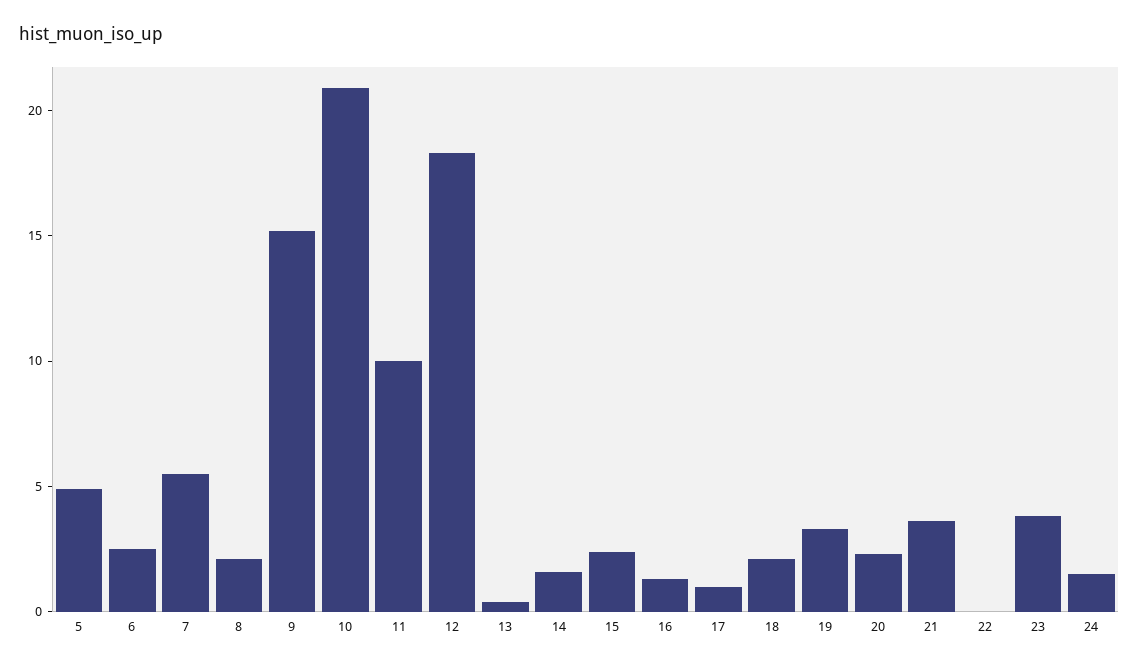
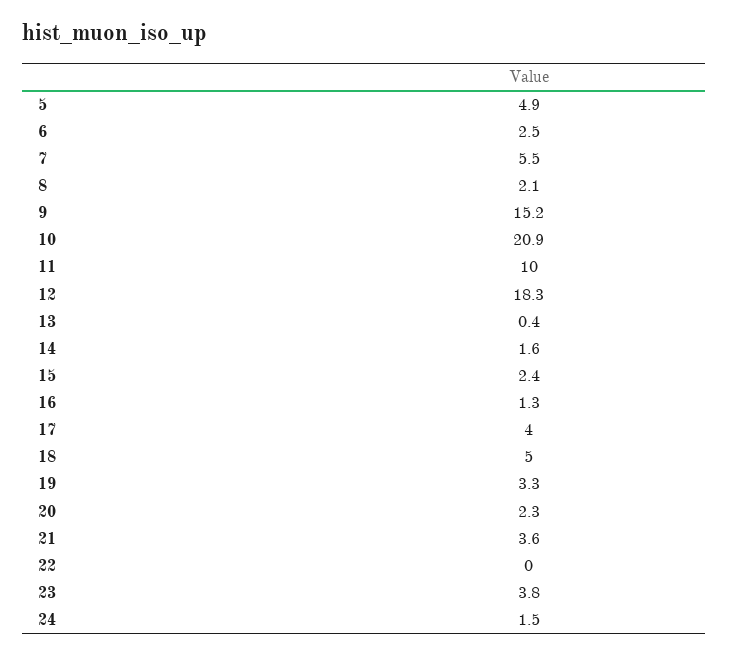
  {
    "5": 4.9,
    "6": 2.5,
    "7": 5.5,
    "8": 2.1,
    "9": 15.2,
    "10": 20.9,
    "11": 10,
    "12": 18.3,
    "13": 0.4,
    "14": 1.6,
    "15": 2.4,
    "16": 1.3,
-   "17": 1,
+   "17": 4,
-   "18": 2,
+   "18": 5,
    "19": 3.3,
    "20": 2.3,
    "21": 3.6,
    "22": 0,
    "23": 3.8,
    "24": 1.5
  }

